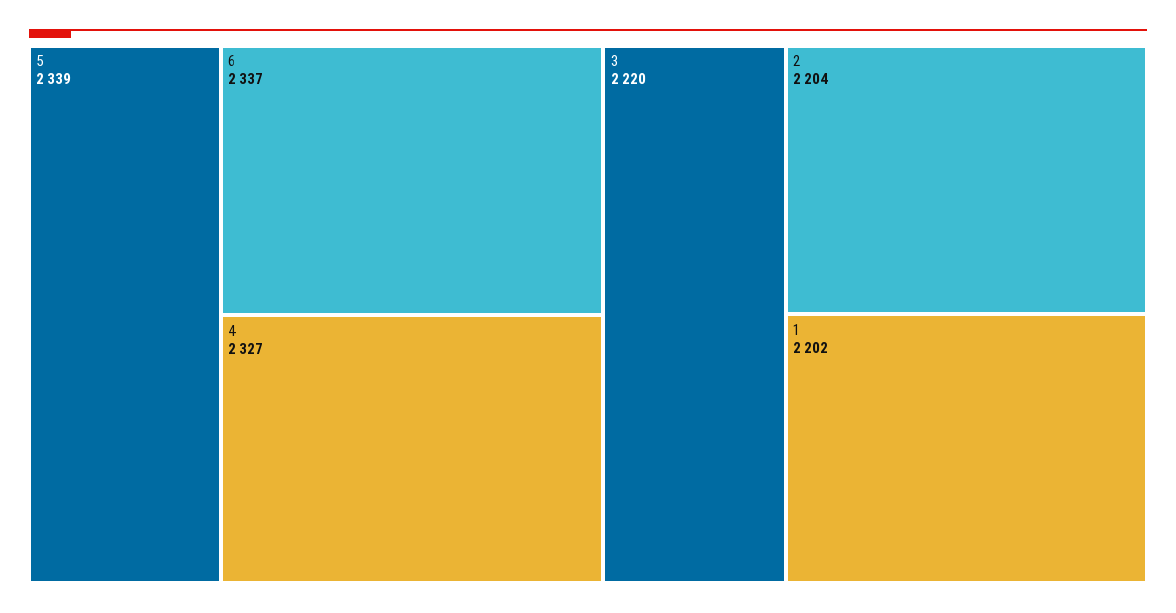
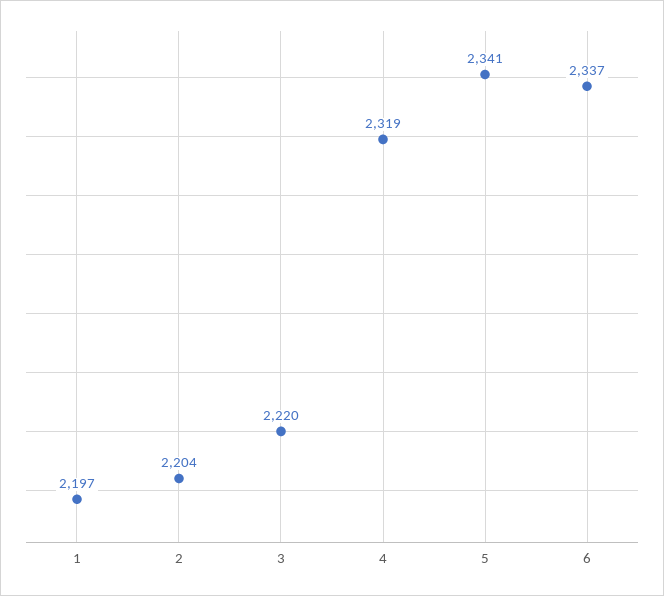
  {
-   "5": 2339,
+   "5": 2341,
    "6": 2337,
-   "4": 2327,
+   "4": 2319,
    "3": 2220,
    "2": 2204,
-   "1": 2202
+   "1": 2197
  }

